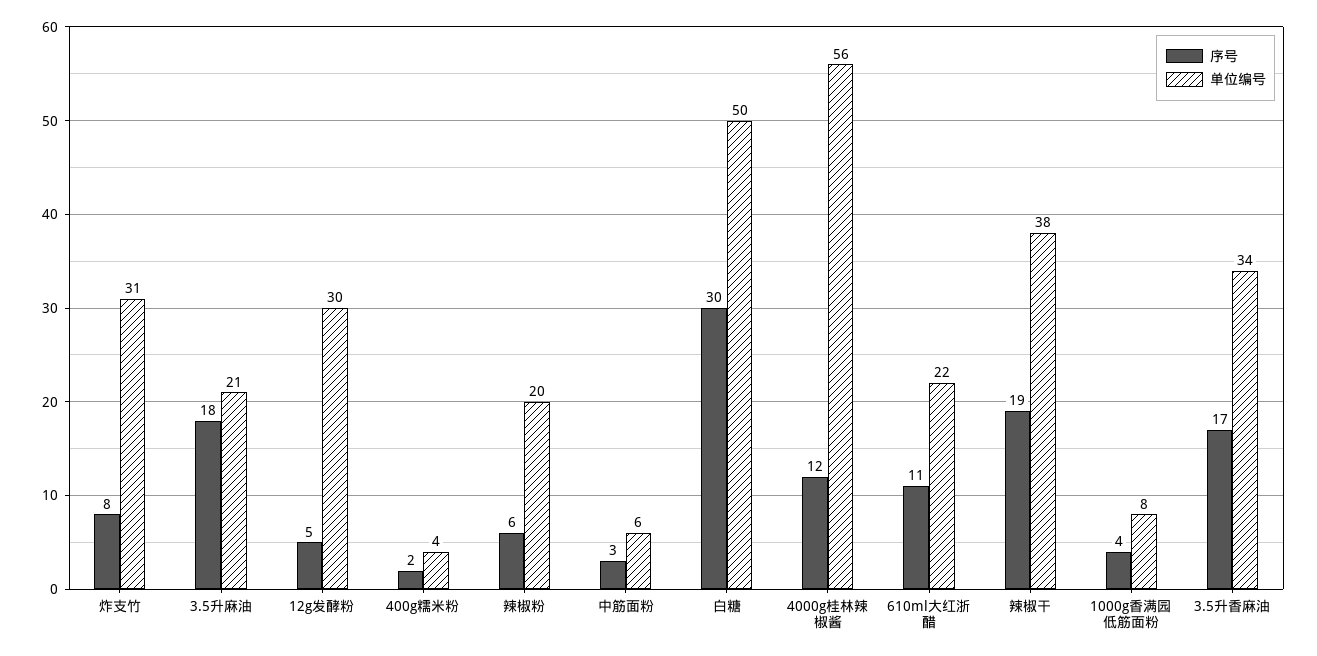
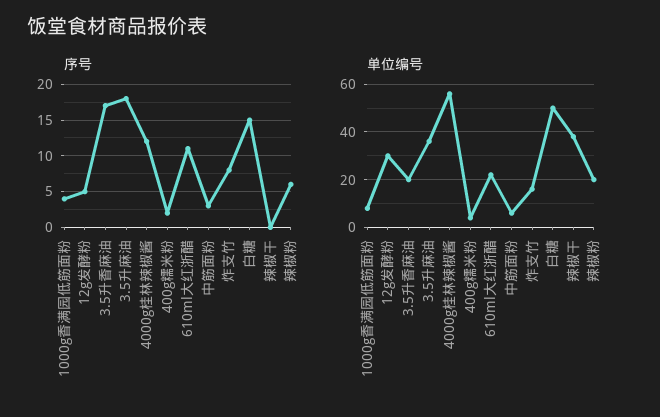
  {
    "序号": {
      "炸支竹": 8,
      "3.5升麻油": 18,
      "12g发酵粉": 5,
      "400g糯米粉": 2,
      "辣椒粉": 6,
      "中筋面粉": 3,
-     "白糖": 30,
+     "白糖": 15,
      "4000g桂林辣椒酱": 12,
      "610ml大红浙醋": 11,
-     "辣椒干": 19,
+     "辣椒干": 0,
      "1000g香满园低筋面粉": 4,
      "3.5升香麻油": 17
    },
    "单位编号": {
-     "炸支竹": 31,
+     "炸支竹": 15,
-     "3.5升麻油": 21,
+     "3.5升麻油": 35,
      "12g发酵粉": 30,
      "400g糯米粉": 4,
      "辣椒粉": 20,
      "中筋面粉": 6,
      "白糖": 50,
      "4000g桂林辣椒酱": 56,
      "610ml大红浙醋": 22,
      "辣椒干": 38,
      "1000g香满园低筋面粉": 8,
-     "3.5升香麻油": 34
+     "3.5升香麻油": 20
    }
  }

